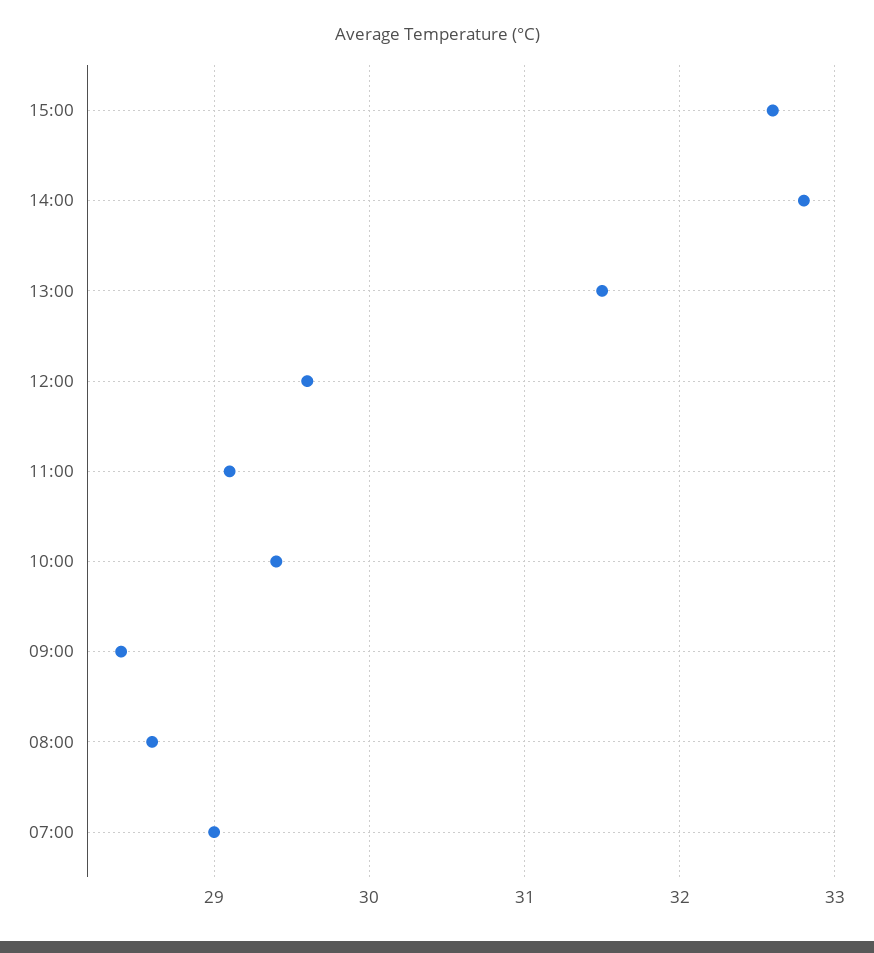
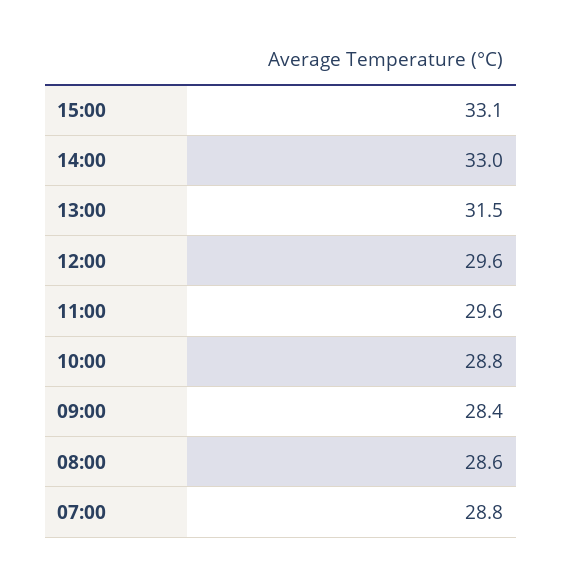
  {
-   "15:00": 32.6,
+   "15:00": 33.1,
-   "14:00": 32.8,
+   "14:00": 33,
    "13:00": 31.5,
    "12:00": 29.6,
-   "11:00": 29.1,
+   "11:00": 29.6,
-   "10:00": 29.4,
+   "10:00": 28.8,
    "09:00": 28.4,
    "08:00": 28.6,
-   "07:00": 29
+   "07:00": 28.8
  }

